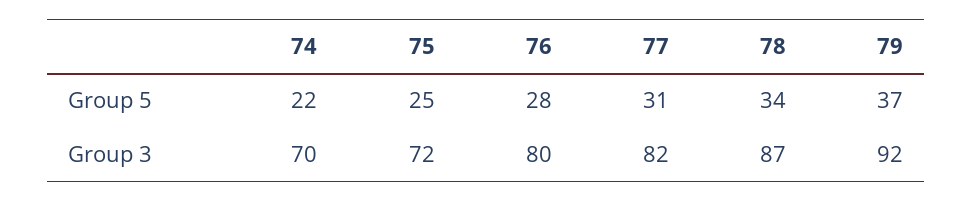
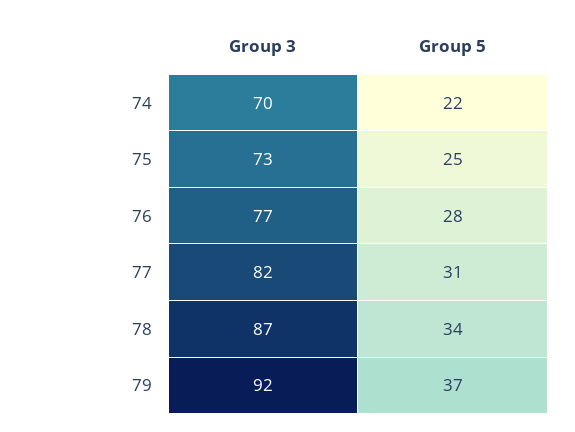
  {
    "74": {
      "Group 5": 22,
      "Group 3": 70
    },
    "75": {
      "Group 5": 25,
-     "Group 3": 72
+     "Group 3": 73
    },
    "76": {
      "Group 5": 28,
-     "Group 3": 80
+     "Group 3": 77
    },
    "77": {
      "Group 5": 31,
      "Group 3": 82
    },
    "78": {
      "Group 5": 34,
      "Group 3": 87
    },
    "79": {
      "Group 5": 37,
      "Group 3": 92
    }
  }

